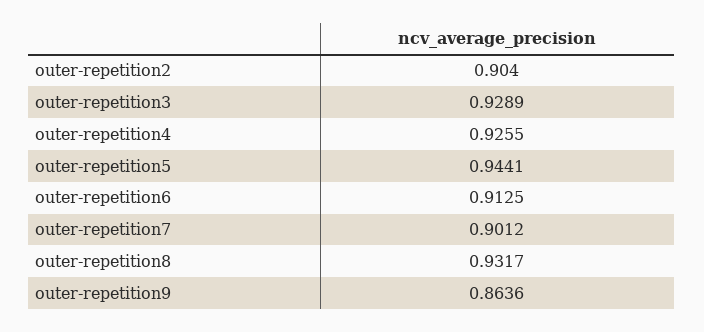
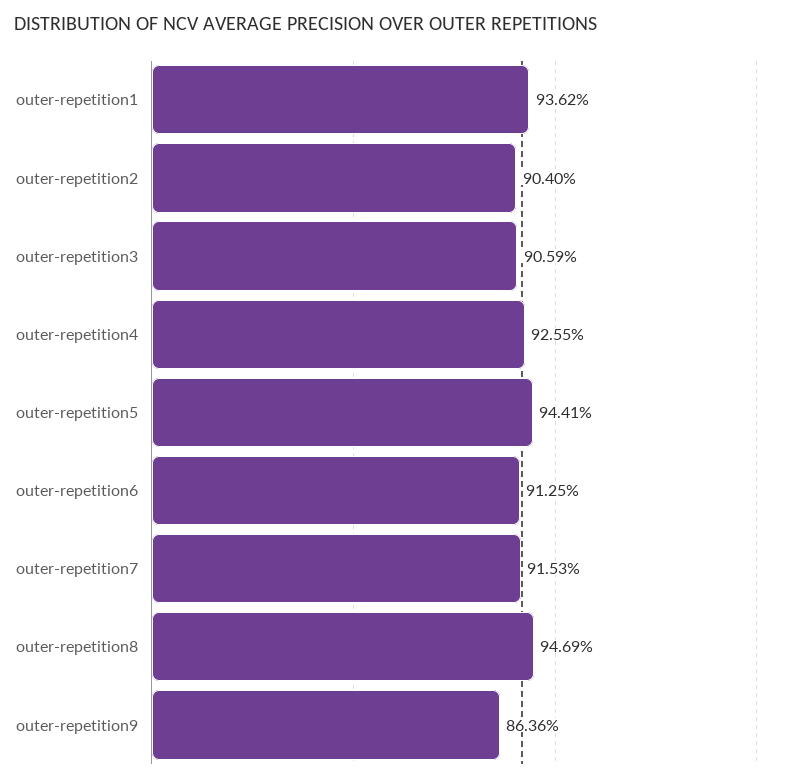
  {
    "outer-repetition2": 0.904,
-   "outer-repetition3": 0.9289,
+   "outer-repetition3": 0.9059,
    "outer-repetition4": 0.9255,
    "outer-repetition5": 0.9441,
    "outer-repetition6": 0.9125,
-   "outer-repetition7": 0.9012,
+   "outer-repetition7": 0.9153,
-   "outer-repetition8": 0.9317,
+   "outer-repetition8": 0.9469,
-   "outer-repetition9": 0.8636
+   "outer-repetition9": 0.8636,
+   "outer-repetition1": 0.9362
  }

